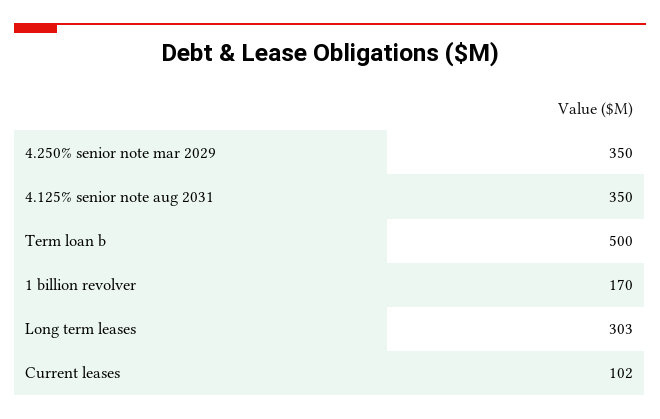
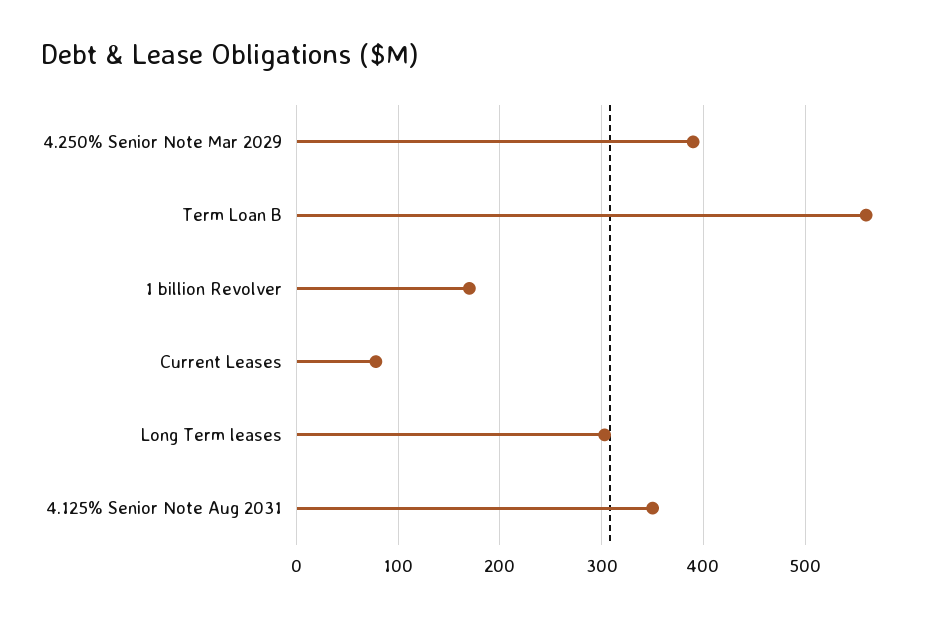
  {
-   "4.250% senior note mar 2029": 350,
+   "4.250% senior note mar 2029": 390,
    "4.125% senior note aug 2031": 350,
-   "Term loan b": 500,
+   "Term loan b": 560,
    "1 billion revolver": 170,
    "Long term leases": 303,
-   "Current leases": 102
+   "Current leases": 80
  }

